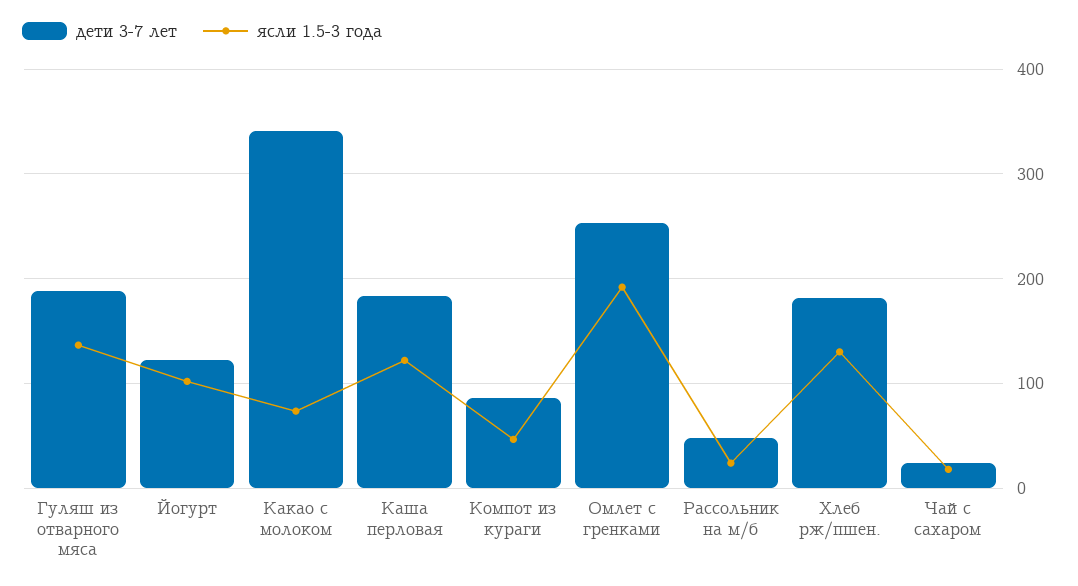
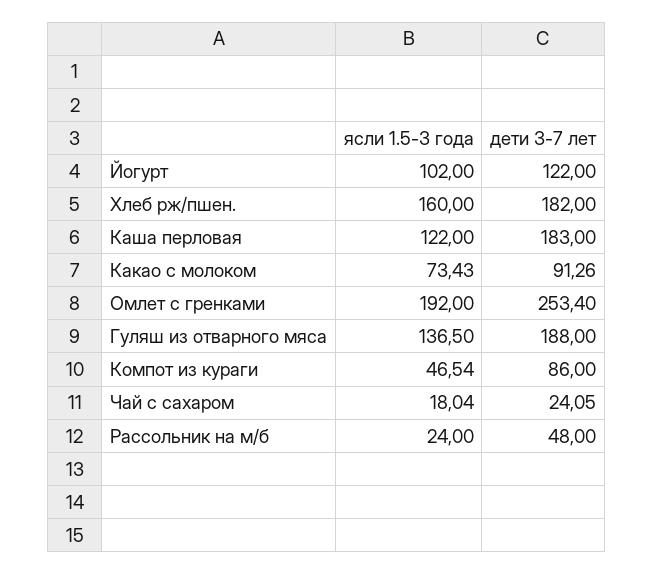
  {
    "дети 3-7 лет": {
      "Гуляш из отварного мяса": 188,
      "Йогурт": 122,
-     "Какао с молоком": 340,
+     "Какао с молоком": 91.26,
      "Каша перловая": 183,
      "Компот из кураги": 86,
      "Омлет с гренками": 253.4,
      "Рассольник на м/б": 48,
      "Хлеб рж/пшен.": 182,
      "Чай с сахаром": 24.05
    },
    "ясли 1.5-3 года": {
      "Гуляш из отварного мяса": 136.5,
      "Йогурт": 102,
      "Какао с молоком": 73.43,
      "Каша перловая": 122,
      "Компот из кураги": 46.54,
      "Омлет с гренками": 192,
      "Рассольник на м/б": 24,
-     "Хлеб рж/пшен.": 130,
+     "Хлеб рж/пшен.": 160,
      "Чай с сахаром": 18.04
    }
  }

